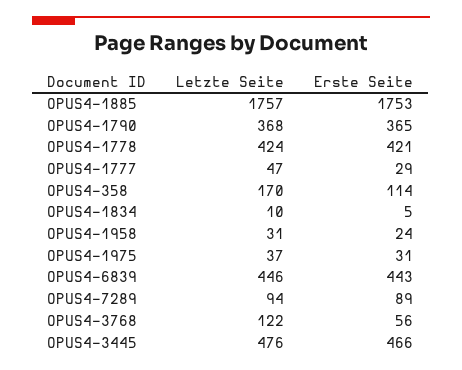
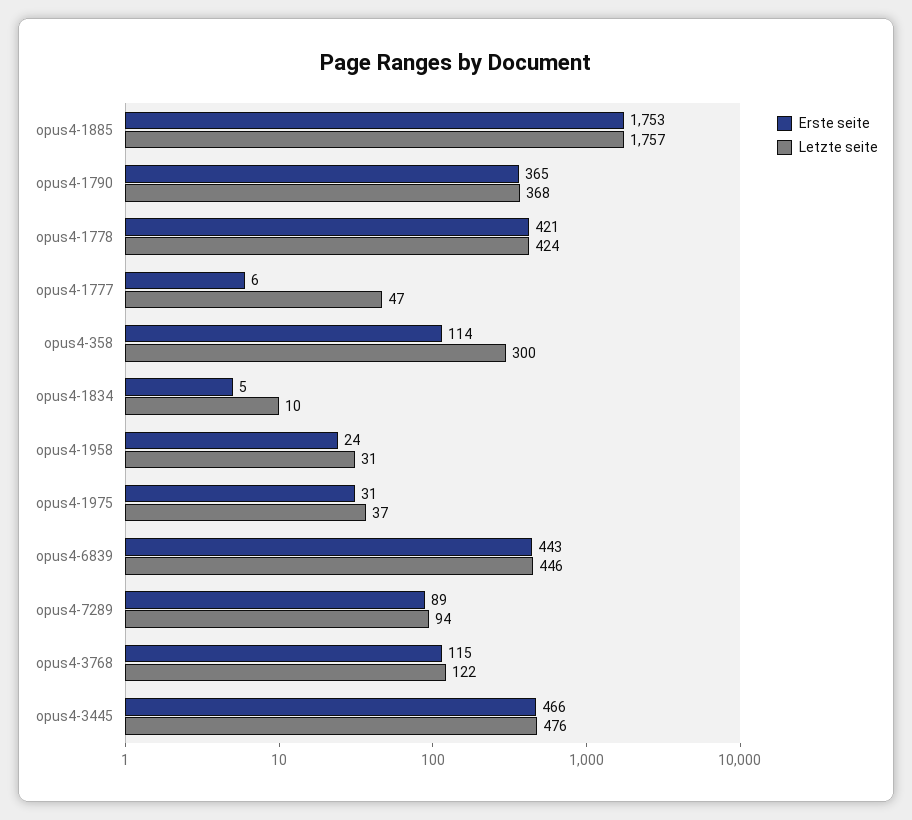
  {
    "Letzte Seite": {
      "OPUS4-1885": 1757,
      "OPUS4-1790": 368,
      "OPUS4-1778": 424,
      "OPUS4-1777": 47,
-     "OPUS4-358": 170,
+     "OPUS4-358": 300,
      "OPUS4-1834": 10,
      "OPUS4-1958": 31,
      "OPUS4-1975": 37,
      "OPUS4-6839": 446,
      "OPUS4-7289": 94,
      "OPUS4-3768": 122,
      "OPUS4-3445": 476
    },
    "Erste Seite": {
      "OPUS4-1885": 1753,
      "OPUS4-1790": 365,
      "OPUS4-1778": 421,
-     "OPUS4-1777": 29,
+     "OPUS4-1777": 6,
      "OPUS4-358": 114,
      "OPUS4-1834": 5,
      "OPUS4-1958": 24,
      "OPUS4-1975": 31,
      "OPUS4-6839": 443,
      "OPUS4-7289": 89,
-     "OPUS4-3768": 56,
+     "OPUS4-3768": 115,
      "OPUS4-3445": 466
    }
  }

